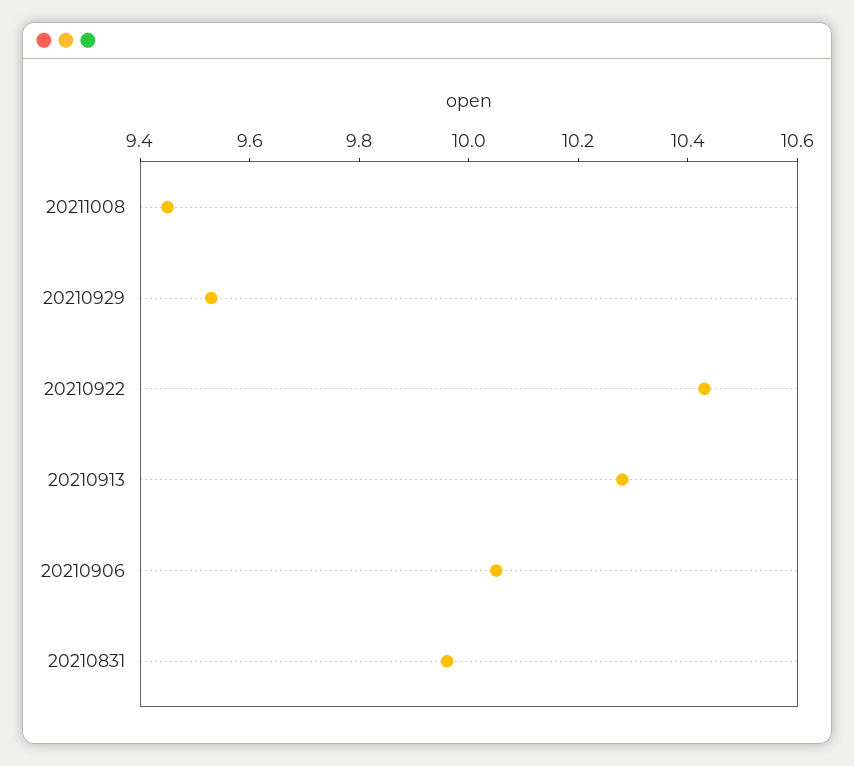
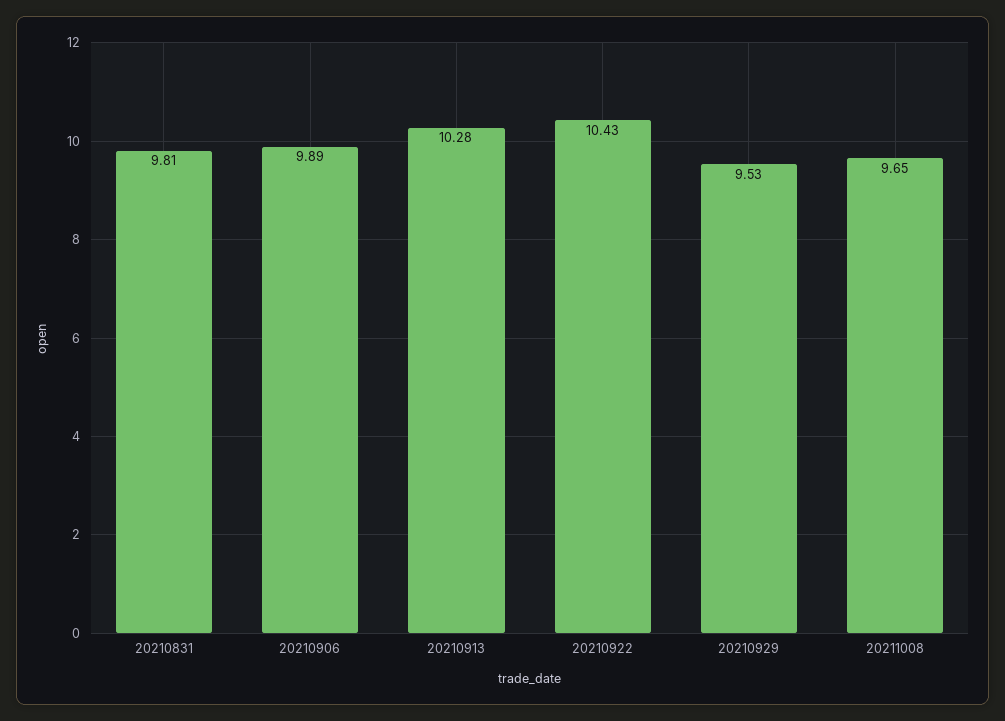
  {
-   "20211008": 9.45,
+   "20211008": 9.65,
    "20210929": 9.53,
    "20210922": 10.43,
    "20210913": 10.28,
-   "20210906": 10.05,
+   "20210906": 9.89,
-   "20210831": 9.95
+   "20210831": 9.81
  }

